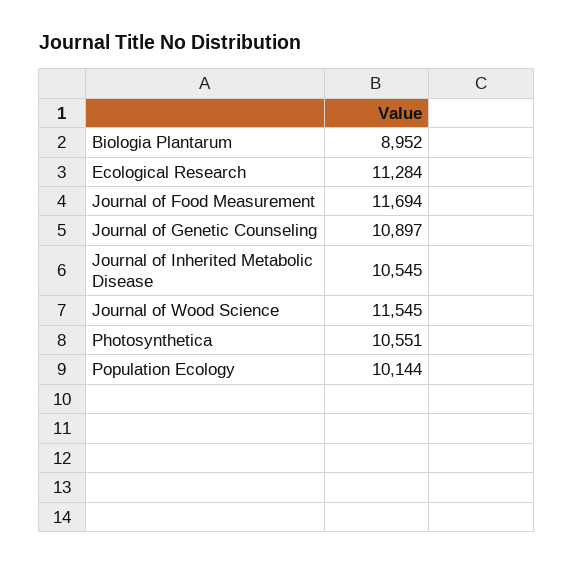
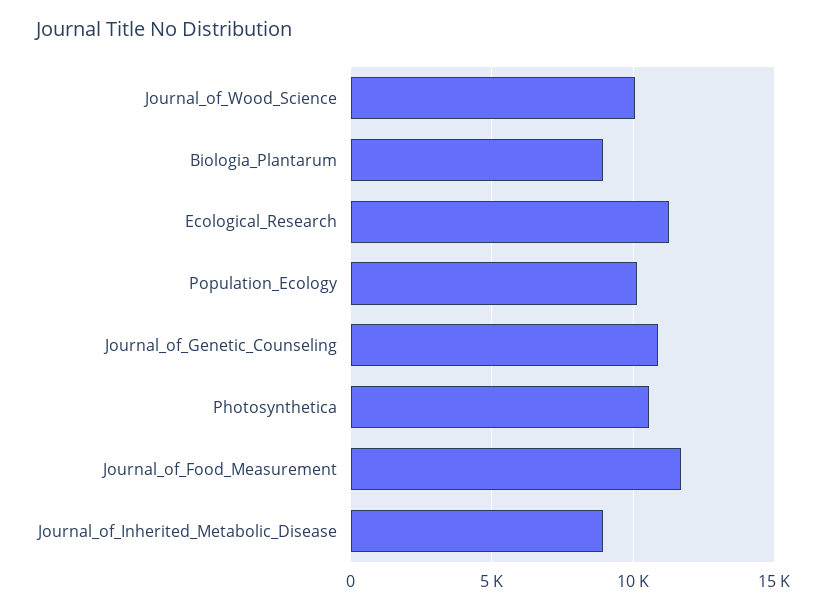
  {
    "Biologia Plantarum": 8952,
    "Ecological Research": 11284,
    "Journal of Food Measurement": 11694,
    "Journal of Genetic Counseling": 10897,
-   "Journal of Inherited Metabolic Disease": 10545,
+   "Journal of Inherited Metabolic Disease": 9000,
-   "Journal of Wood Science": 11545,
+   "Journal of Wood Science": 10000,
    "Photosynthetica": 10551,
    "Population Ecology": 10144
  }

